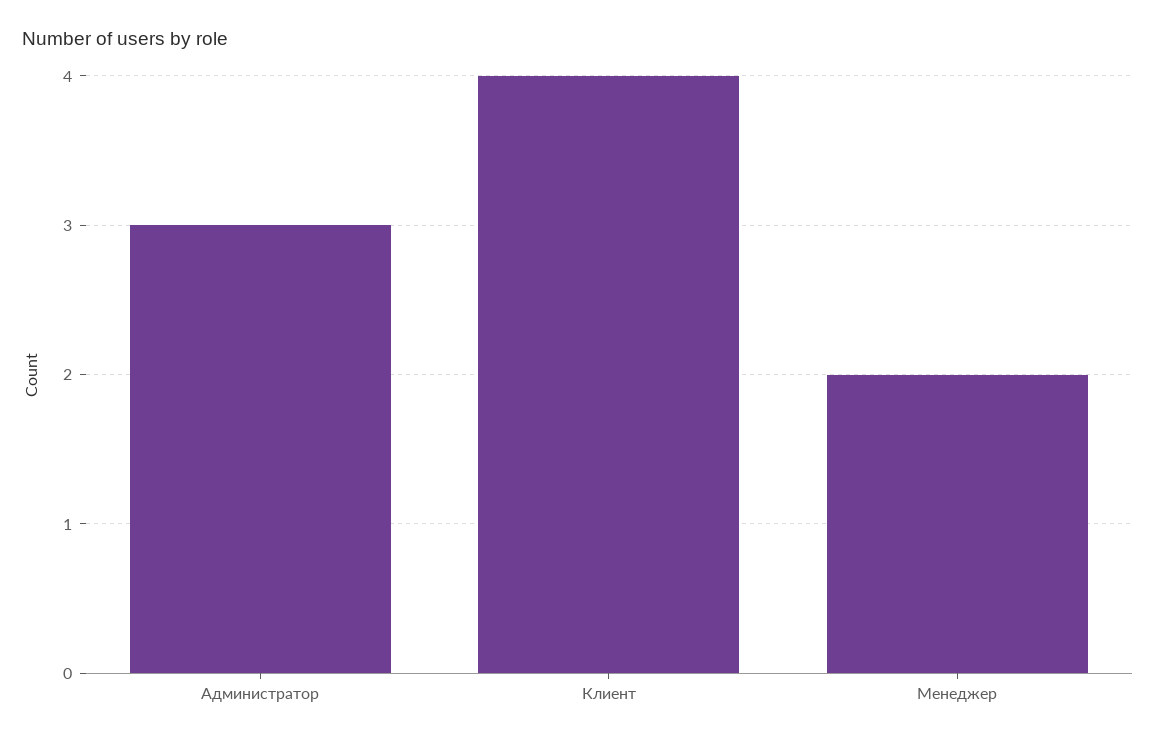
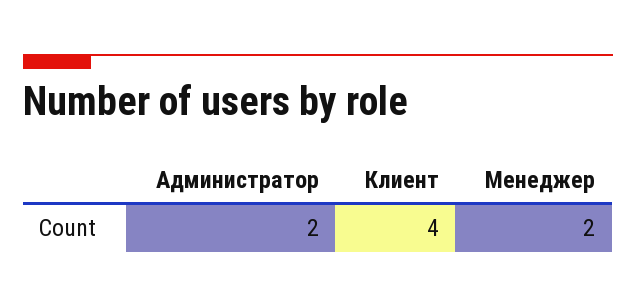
  {
-   "Администратор": 3,
+   "Администратор": 2,
    "Клиент": 4,
    "Менеджер": 2
  }

